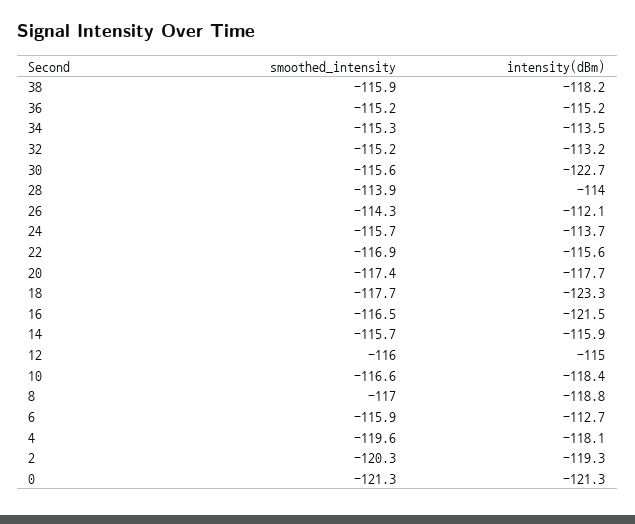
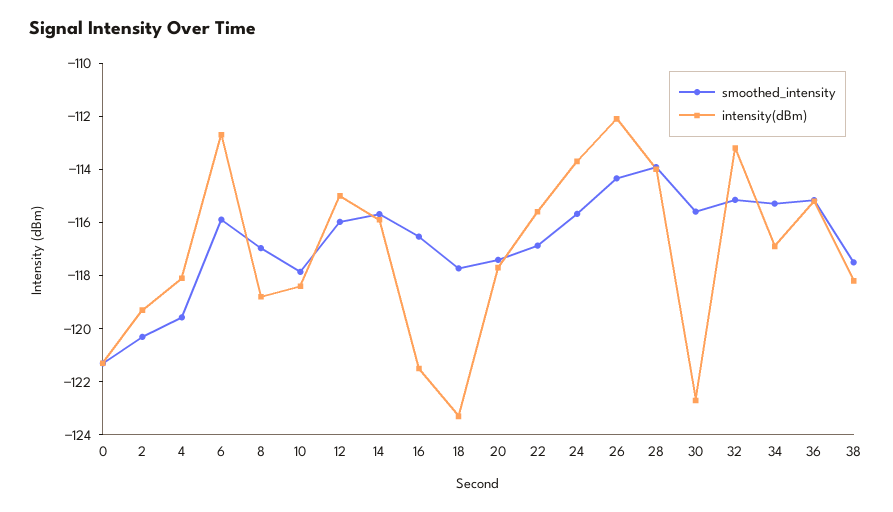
  {
    "smoothed_intensity": {
-     "38": -115.9,
+     "38": -117.5,
      "36": -115.2,
      "34": -115.3,
      "32": -115.2,
      "30": -115.6,
      "28": -113.9,
      "26": -114.3,
      "24": -115.7,
      "22": -116.9,
      "20": -117.4,
      "18": -117.7,
      "16": -116.5,
      "14": -115.7,
      "12": -116,
-     "10": -116.6,
+     "10": -118,
      "8": -117,
      "6": -115.9,
      "4": -119.6,
      "2": -120.3,
      "0": -121.3
    },
    "intensity(dBm)": {
      "38": -118.2,
      "36": -115.2,
-     "34": -113.5,
+     "34": -117,
      "32": -113.2,
      "30": -122.7,
      "28": -114,
      "26": -112.1,
      "24": -113.7,
      "22": -115.6,
      "20": -117.7,
      "18": -123.3,
      "16": -121.5,
      "14": -115.9,
      "12": -115,
      "10": -118.4,
      "8": -118.8,
      "6": -112.7,
      "4": -118.1,
      "2": -119.3,
      "0": -121.3
    }
  }

